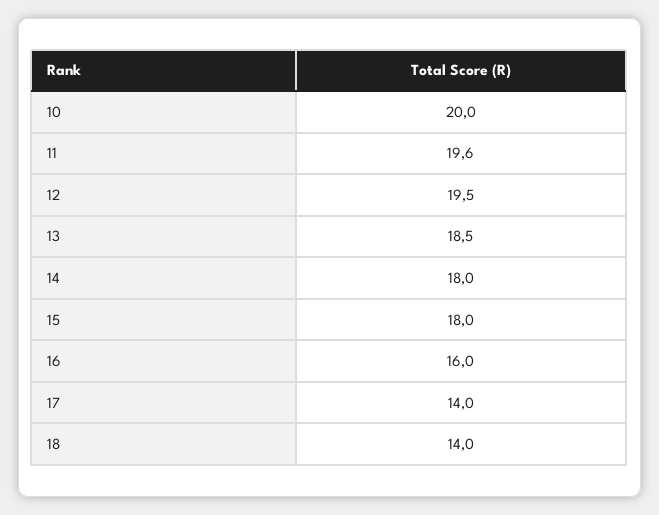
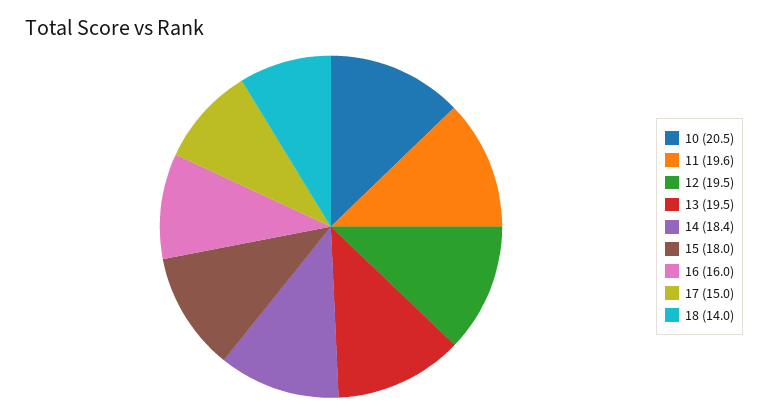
  {
-   "10": 20,
+   "10": 20.5,
    "11": 19.6,
    "12": 19.5,
-   "13": 18.5,
+   "13": 19.5,
-   "14": 18,
+   "14": 18.4,
    "15": 18,
    "16": 16,
-   "17": 14,
+   "17": 15,
    "18": 14
  }

